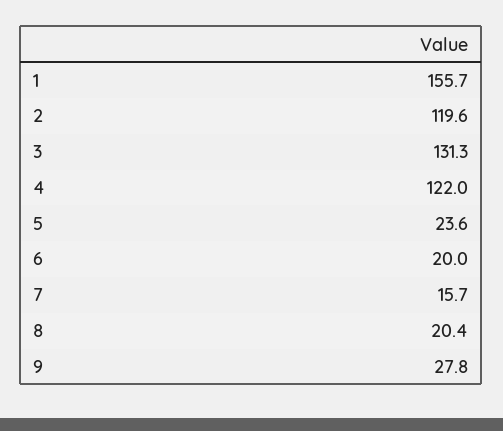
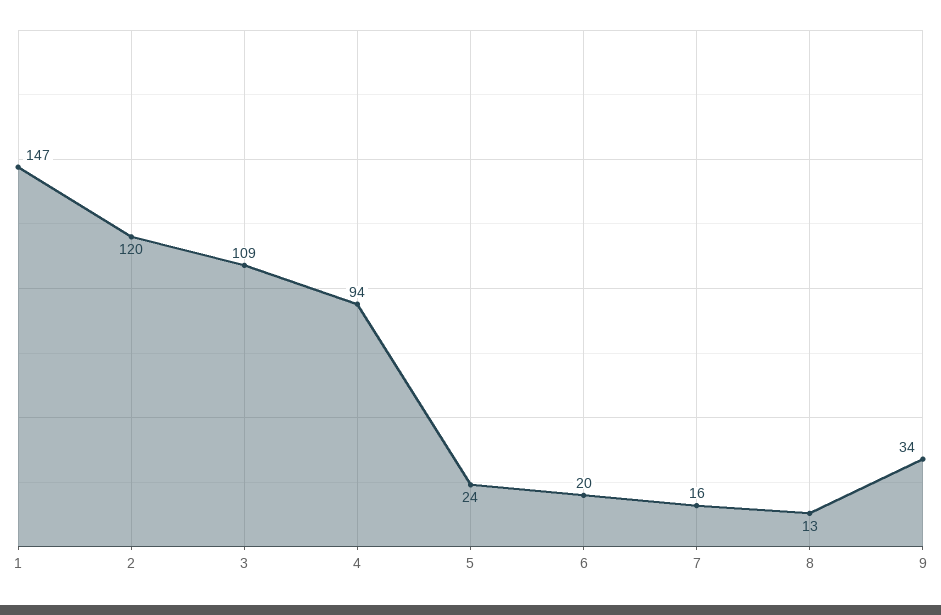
  {
-   "1": 155.7,
+   "1": 147,
    "2": 119.6,
-   "3": 131.3,
+   "3": 109,
-   "4": 122,
+   "4": 94,
    "5": 23.6,
    "6": 20,
    "7": 15.7,
-   "8": 20.4,
+   "8": 13,
-   "9": 27.8
+   "9": 34
  }

